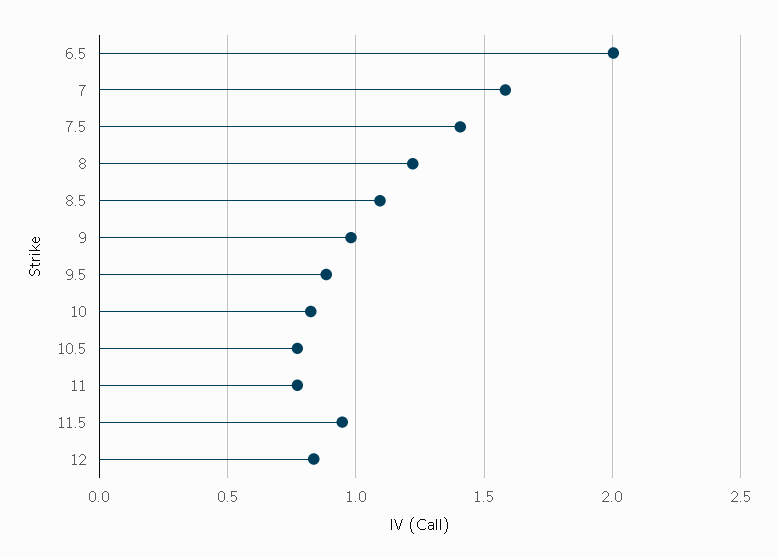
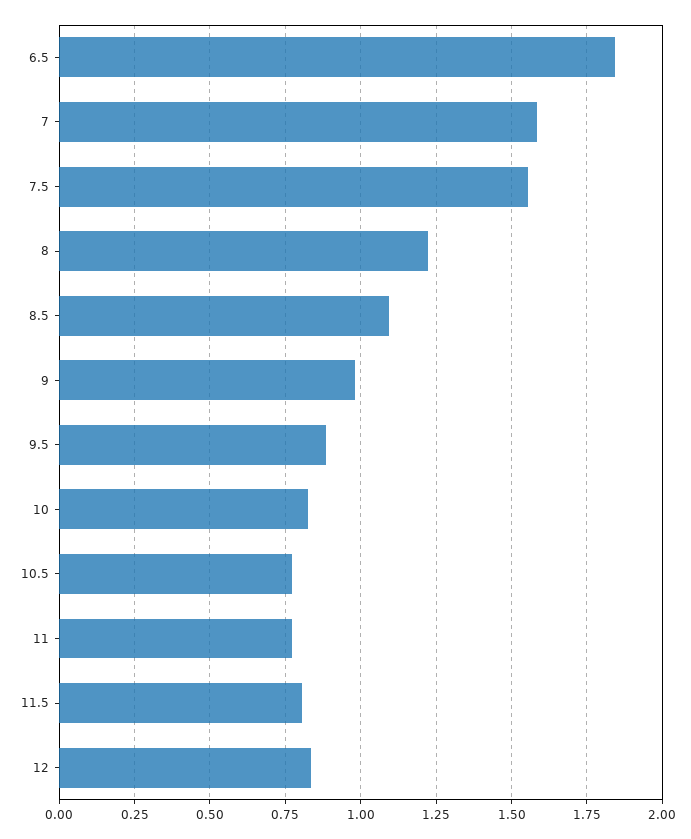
  {
-   "6.5": 2,
+   "6.5": 1.85,
    "7": 1.575,
-   "7.5": 1.4,
+   "7.5": 1.55,
    "8": 1.225,
    "8.5": 1.1,
    "9": 0.975,
    "9.5": 0.875,
    "10": 0.825,
    "10.5": 0.775,
    "11": 0.775,
-   "11.5": 0.95,
+   "11.5": 0.8,
    "12": 0.825
  }

